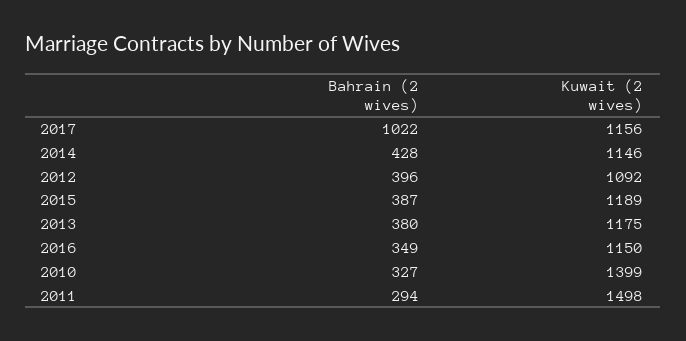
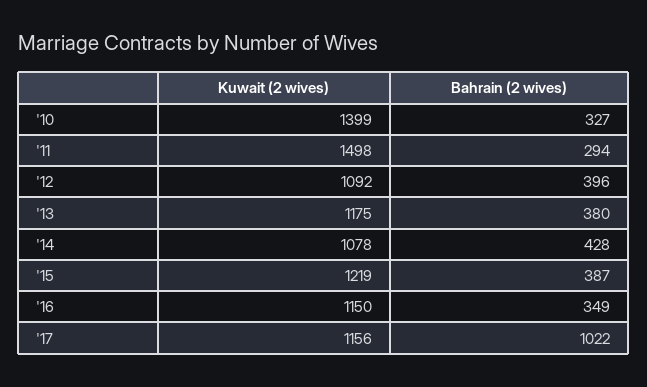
  {
    "Bahrain (2 wives)": {
      "2017": 1022,
      "2014": 428,
      "2012": 396,
      "2015": 387,
      "2013": 380,
      "2016": 349,
      "2010": 327,
      "2011": 294
    },
    "Kuwait (2 wives)": {
      "2017": 1156,
-     "2014": 1146,
+     "2014": 1078,
      "2012": 1092,
-     "2015": 1189,
+     "2015": 1219,
      "2013": 1175,
      "2016": 1150,
      "2010": 1399,
      "2011": 1498
    }
  }

